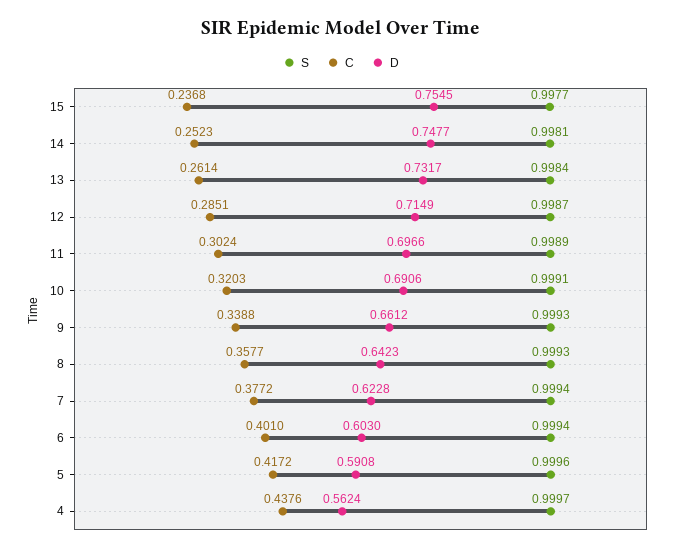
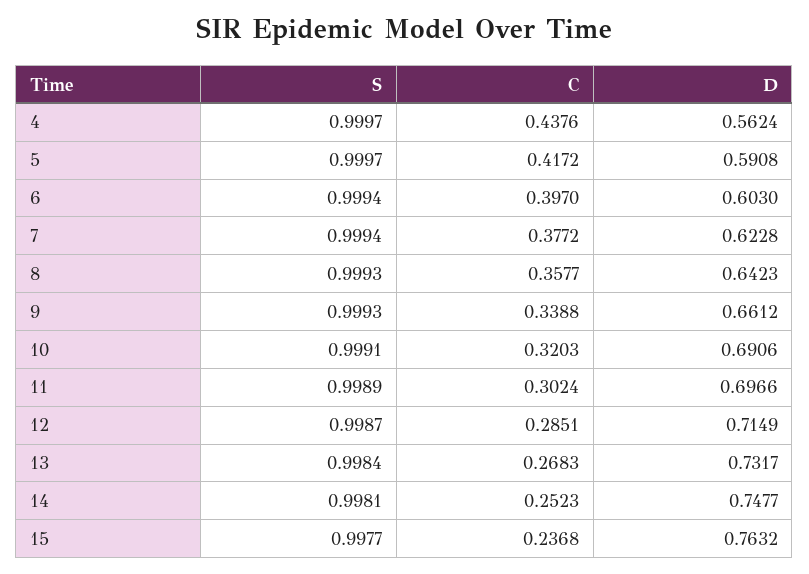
  {
    "S": {
      "15": 0.9977,
      "14": 0.9981,
      "13": 0.9984,
      "12": 0.9987,
      "11": 0.9989,
      "10": 0.9991,
      "9": 0.9993,
      "8": 0.9993,
      "7": 0.9994,
      "6": 0.9994,
-     "5": 0.9996,
+     "5": 0.9997,
      "4": 0.9997
    },
    "C": {
      "15": 0.2368,
      "14": 0.2523,
-     "13": 0.2614,
+     "13": 0.2683,
      "12": 0.2851,
      "11": 0.3024,
      "10": 0.3203,
      "9": 0.3388,
      "8": 0.3577,
      "7": 0.3772,
-     "6": 0.401,
+     "6": 0.397,
      "5": 0.4172,
      "4": 0.4376
    },
    "D": {
-     "15": 0.7545,
+     "15": 0.7632,
      "14": 0.7477,
      "13": 0.7317,
      "12": 0.7149,
      "11": 0.6966,
      "10": 0.6906,
      "9": 0.6612,
      "8": 0.6423,
      "7": 0.6228,
      "6": 0.603,
      "5": 0.5908,
      "4": 0.5624
    }
  }

